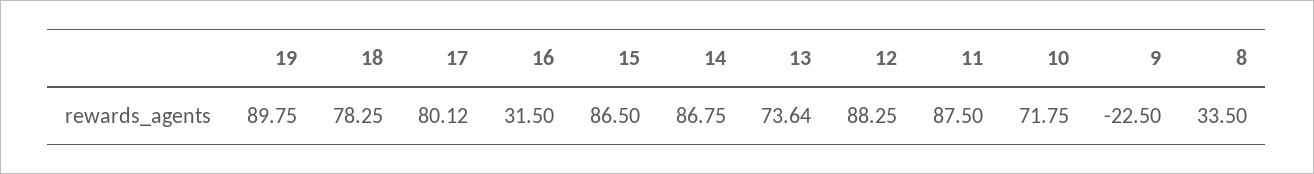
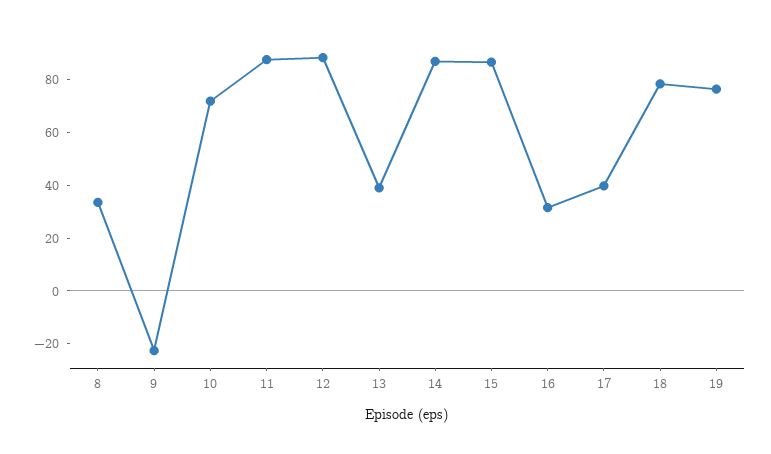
  {
-   "19": 89.75,
+   "19": 75,
    "18": 78.25,
-   "17": 80.12,
+   "17": 40,
    "16": 31.5,
    "15": 86.5,
    "14": 86.75,
-   "13": 73.64,
+   "13": 40,
    "12": 88.25,
    "11": 87.5,
    "10": 71.75,
    "9": -22.5,
    "8": 33.5
  }

